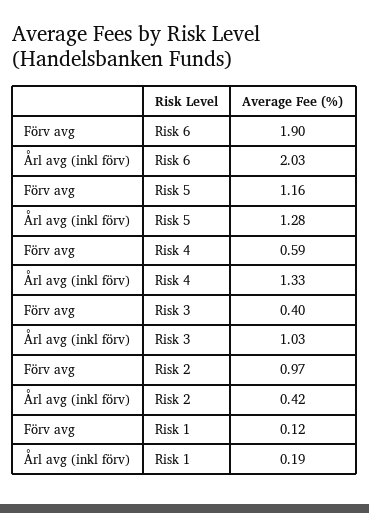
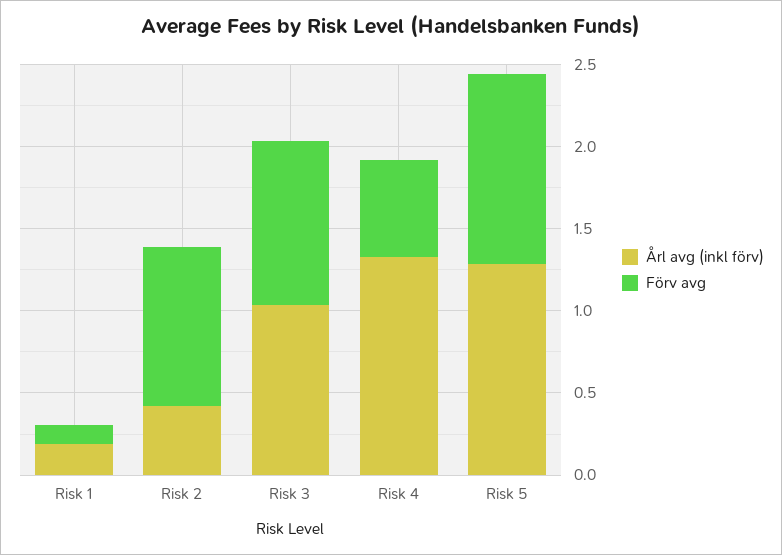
  {
    "Förv avg": {
-     "Risk 6": 1.9,
      "Risk 5": 1.16,
      "Risk 4": 0.59,
-     "Risk 3": 0.4,
+     "Risk 3": 1,
      "Risk 2": 0.97,
      "Risk 1": 0.12
    },
    "Årl avg (inkl förv)": {
-     "Risk 6": 2.03,
      "Risk 5": 1.28,
      "Risk 4": 1.33,
      "Risk 3": 1.03,
      "Risk 2": 0.42,
      "Risk 1": 0.19
    }
  }

